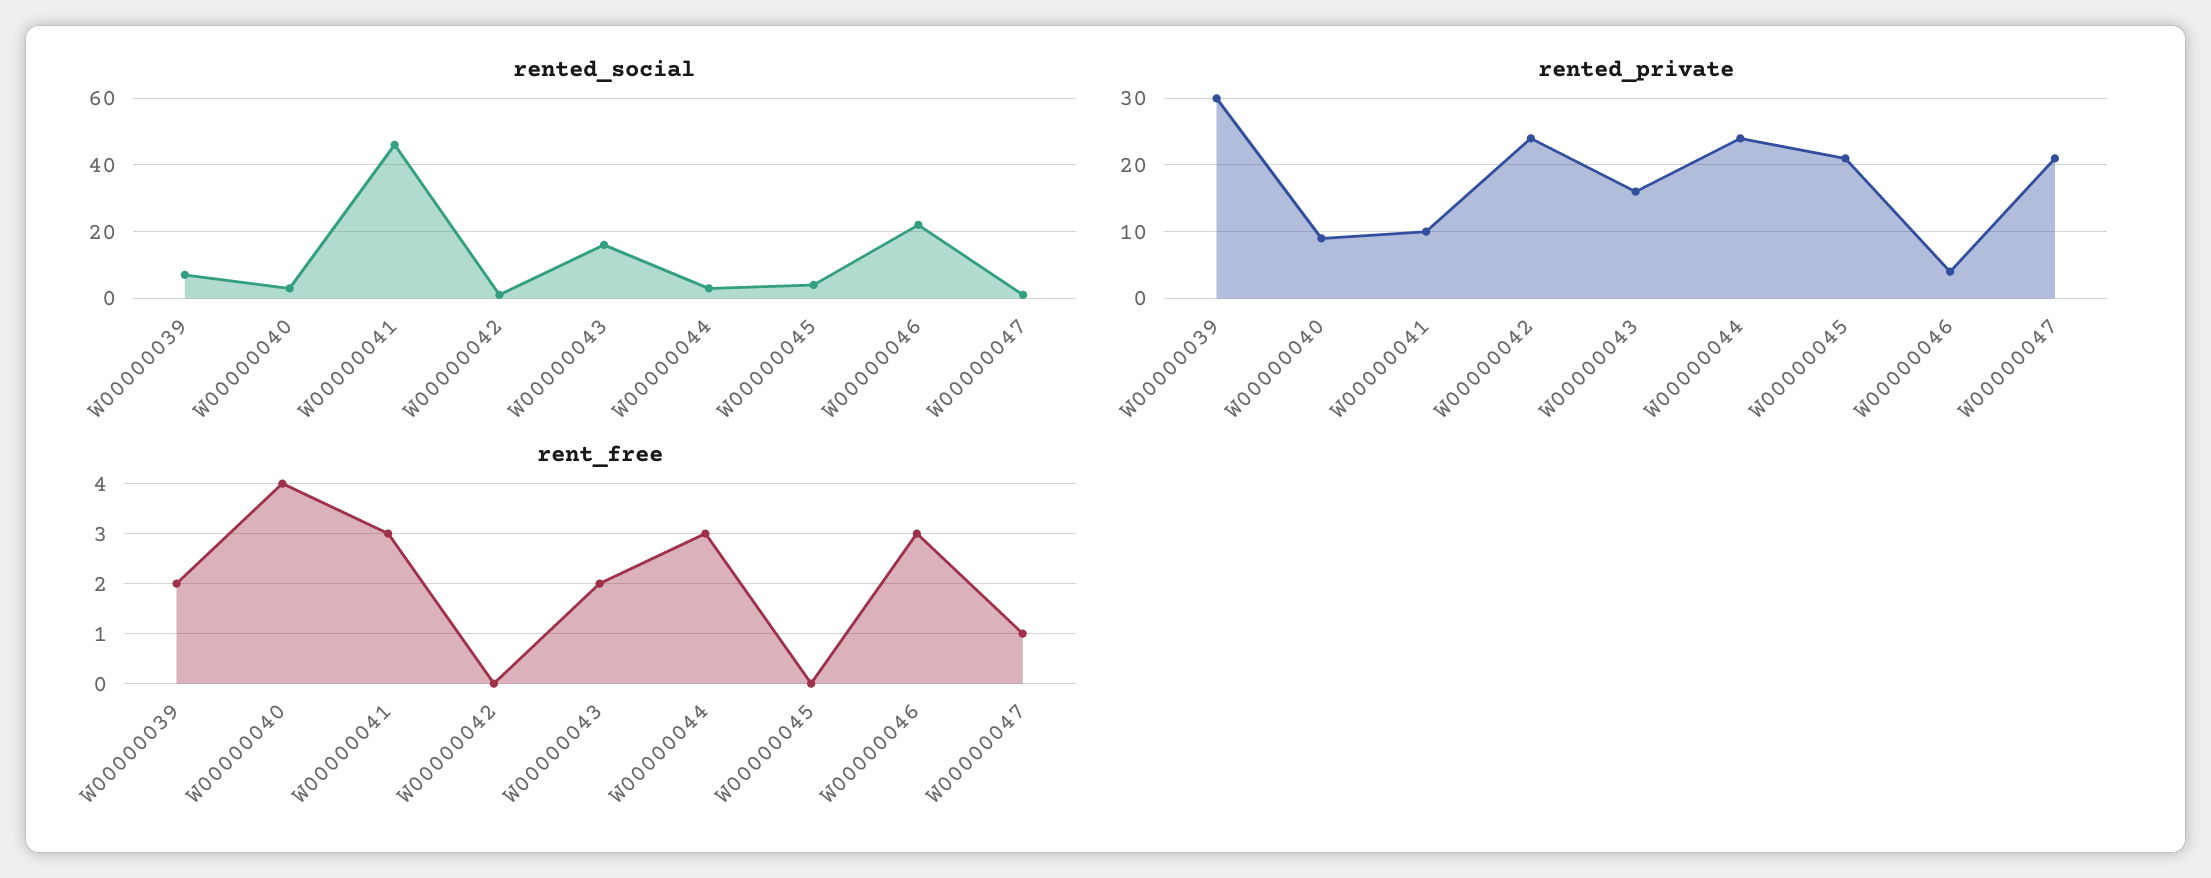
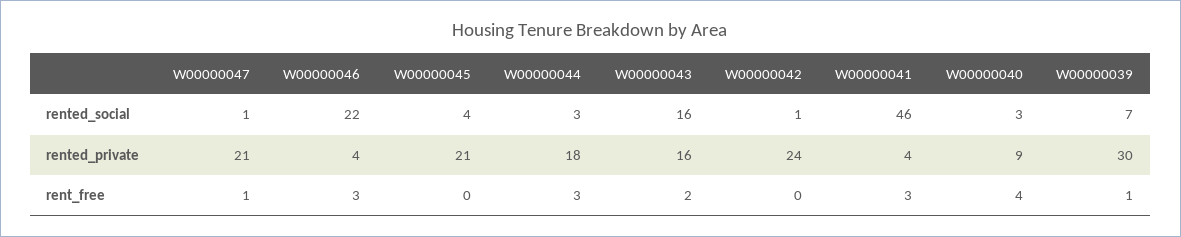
  {
    "rented_social": {
      "W00000039": 7,
      "W00000040": 3,
      "W00000041": 46,
      "W00000042": 1,
      "W00000043": 16,
      "W00000044": 3,
      "W00000045": 4,
      "W00000046": 22,
      "W00000047": 1
    },
    "rented_private": {
      "W00000039": 30,
      "W00000040": 9,
-     "W00000041": 10,
+     "W00000041": 4,
      "W00000042": 24,
      "W00000043": 16,
-     "W00000044": 24,
+     "W00000044": 18,
      "W00000045": 21,
      "W00000046": 4,
      "W00000047": 21
    },
    "rent_free": {
-     "W00000039": 2,
+     "W00000039": 1,
      "W00000040": 4,
      "W00000041": 3,
      "W00000042": 0,
      "W00000043": 2,
      "W00000044": 3,
      "W00000045": 0,
      "W00000046": 3,
      "W00000047": 1
    }
  }

